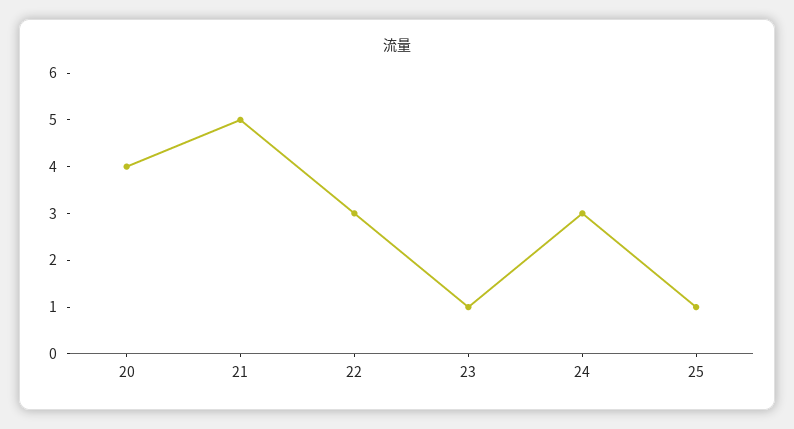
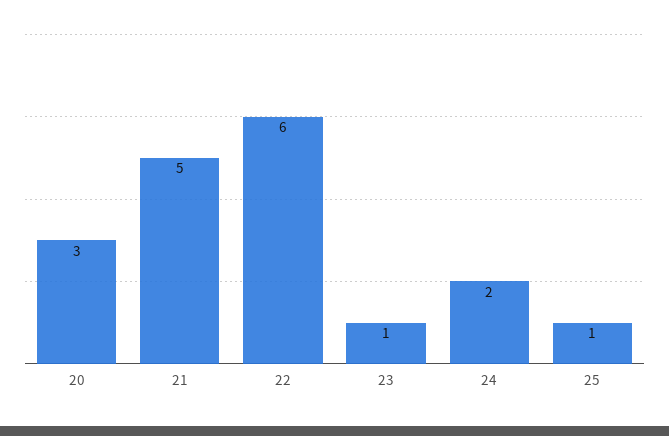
  {
-   "20": 4,
+   "20": 3,
    "21": 5,
-   "22": 3,
+   "22": 6,
    "23": 1,
-   "24": 3,
+   "24": 2,
    "25": 1
  }

